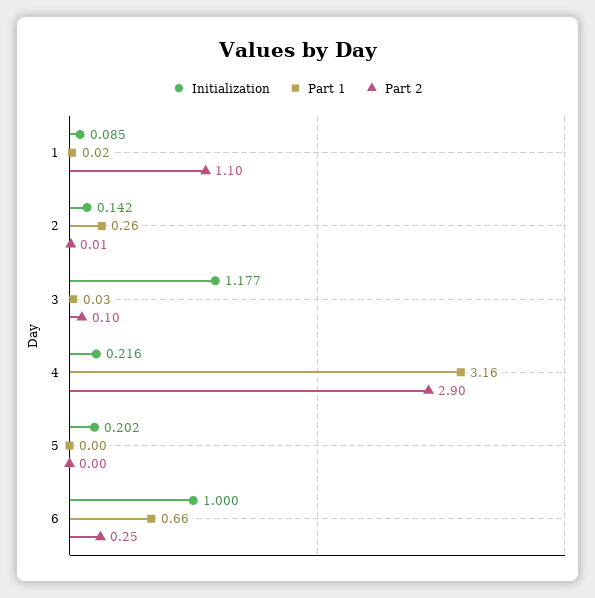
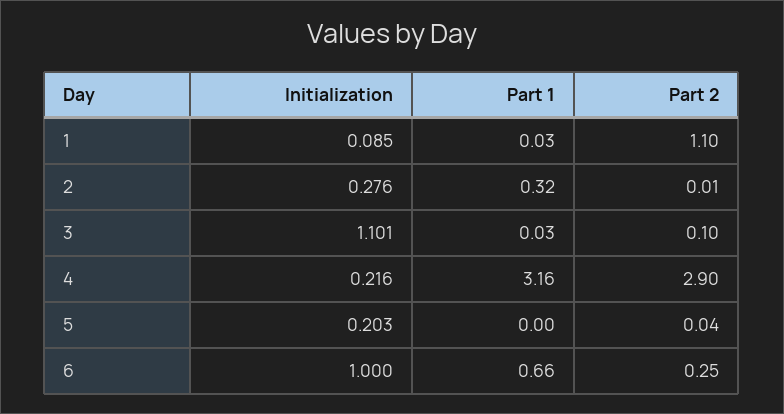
  {
    "Initialization": {
      "1": 0.085,
-     "2": 0.142,
+     "2": 0.276,
-     "3": 1.177,
+     "3": 1.101,
      "4": 0.216,
-     "5": 0.202,
+     "5": 0.203,
      "6": 1
    },
    "Part 1": {
-     "1": 0.02,
+     "1": 0.03,
-     "2": 0.26,
+     "2": 0.32,
      "3": 0.03,
      "4": 3.16,
      "5": 0,
      "6": 0.66
    },
    "Part 2": {
      "1": 1.1,
      "2": 0.01,
      "3": 0.1,
      "4": 2.9,
-     "5": 0,
+     "5": 0.04,
      "6": 0.25
    }
  }

